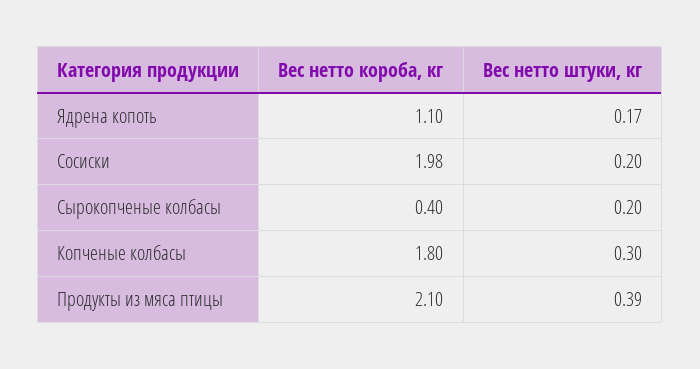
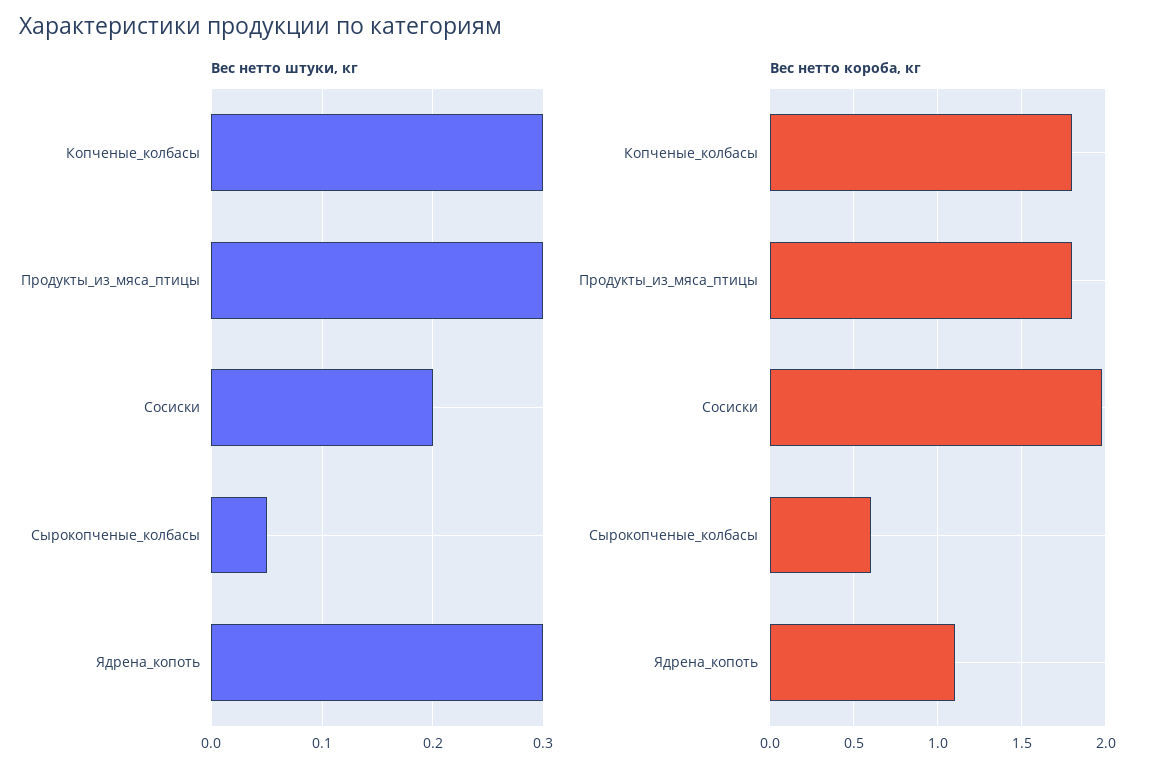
  {
    "Вес нетто короба, кг": {
      "Ядрена копоть": 1.1,
      "Сосиски": 1.98,
-     "Сырокопченые колбасы": 0.4,
+     "Сырокопченые колбасы": 0.6,
      "Копченые колбасы": 1.8,
-     "Продукты из мяса птицы": 2.1
+     "Продукты из мяса птицы": 1.8
    },
    "Вес нетто штуки, кг": {
-     "Ядрена копоть": 0.17,
+     "Ядрена копоть": 0.3,
      "Сосиски": 0.2,
-     "Сырокопченые колбасы": 0.2,
+     "Сырокопченые колбасы": 0.05,
      "Копченые колбасы": 0.3,
-     "Продукты из мяса птицы": 0.39
+     "Продукты из мяса птицы": 0.3
    }
  }

